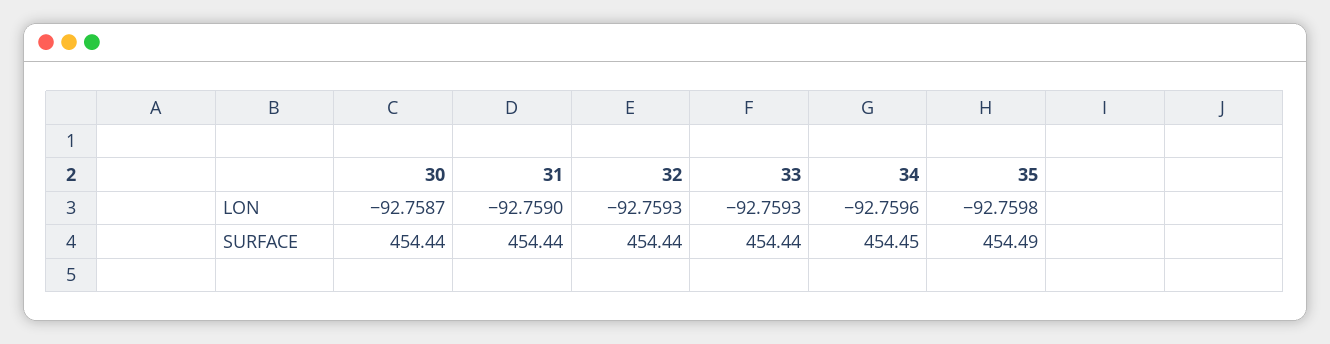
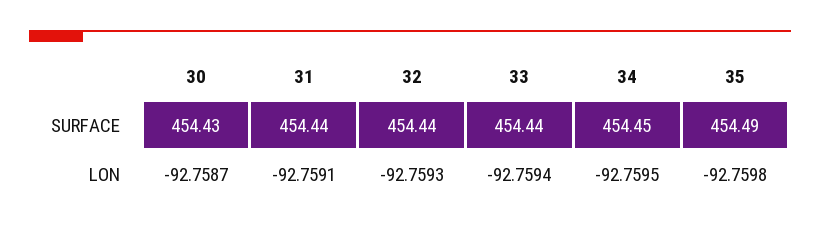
  {
    "30": {
      "LON": -92.7587,
-     "SURFACE": 454.44
+     "SURFACE": 454.43
    },
    "31": {
-     "LON": -92.759,
+     "LON": -92.7591,
      "SURFACE": 454.44
    },
    "32": {
      "LON": -92.7593,
      "SURFACE": 454.44
    },
    "33": {
-     "LON": -92.7593,
+     "LON": -92.7594,
      "SURFACE": 454.44
    },
    "34": {
-     "LON": -92.7596,
+     "LON": -92.7595,
      "SURFACE": 454.45
    },
    "35": {
      "LON": -92.7598,
      "SURFACE": 454.49
    }
  }

